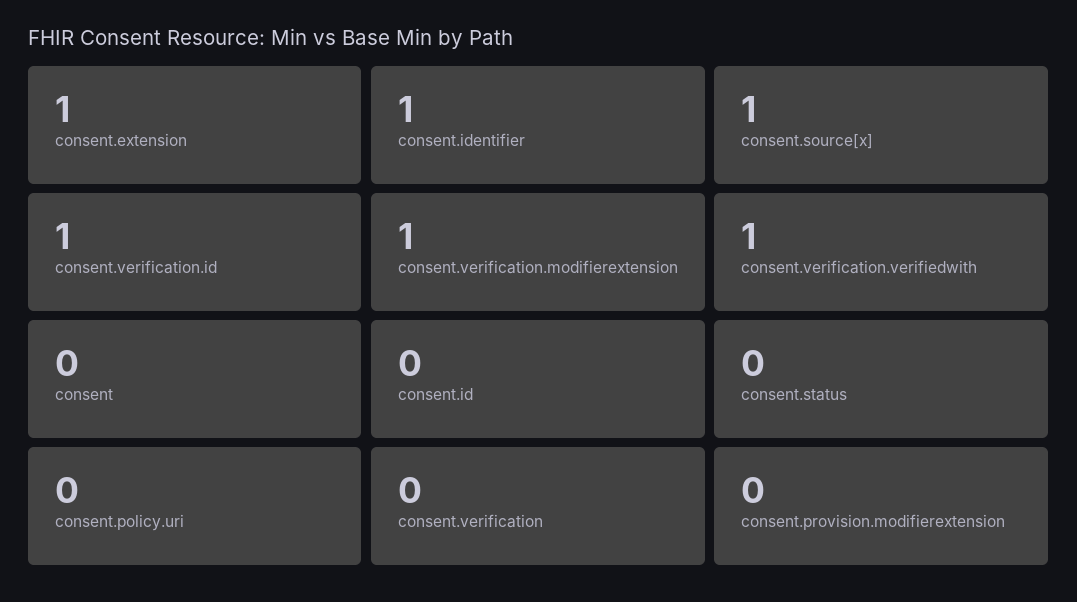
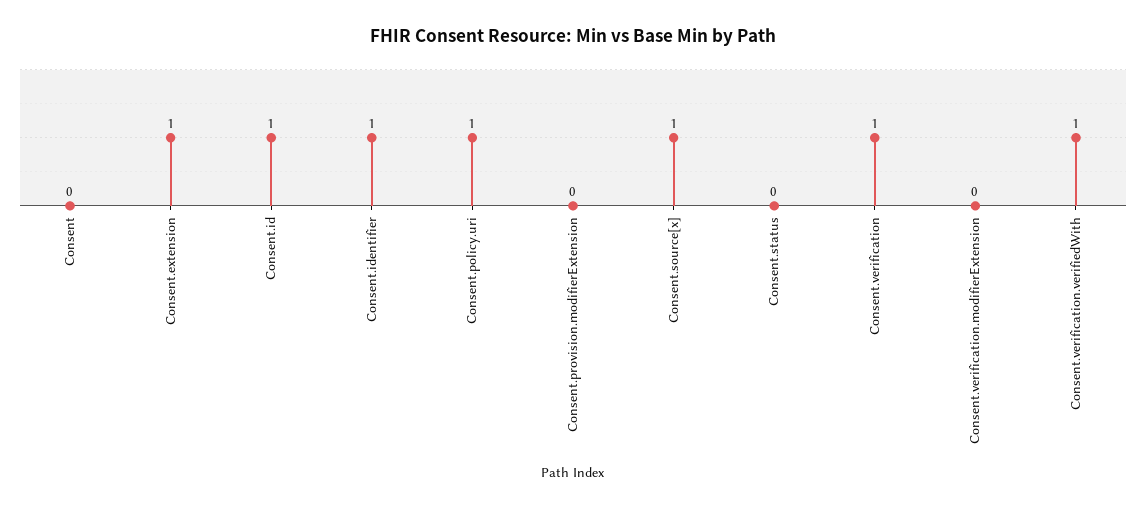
  {
    "consent.extension": 1,
    "consent.identifier": 1,
    "consent.source[x]": 1,
-   "consent.verification.id": 1,
-   "consent.verification.modifierextension": 1,
+   "consent.verification.modifierextension": 0,
    "consent.verification.verifiedwith": 1,
    "consent": 0,
-   "consent.id": 0,
+   "consent.id": 1,
    "consent.status": 0,
-   "consent.policy.uri": 0,
+   "consent.policy.uri": 1,
-   "consent.verification": 0,
+   "consent.verification": 1,
    "consent.provision.modifierextension": 0
  }

